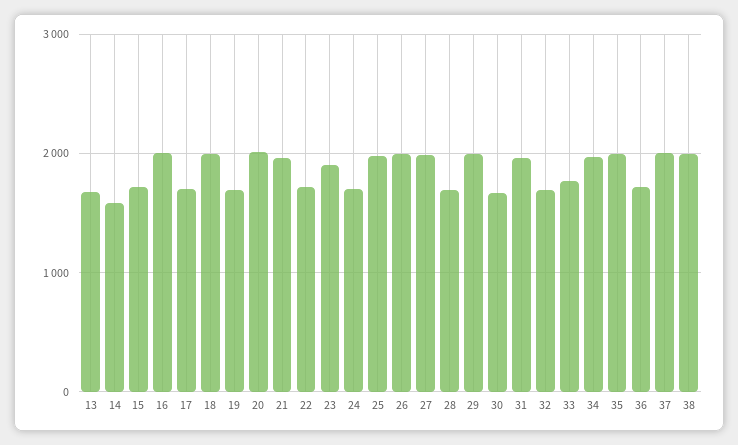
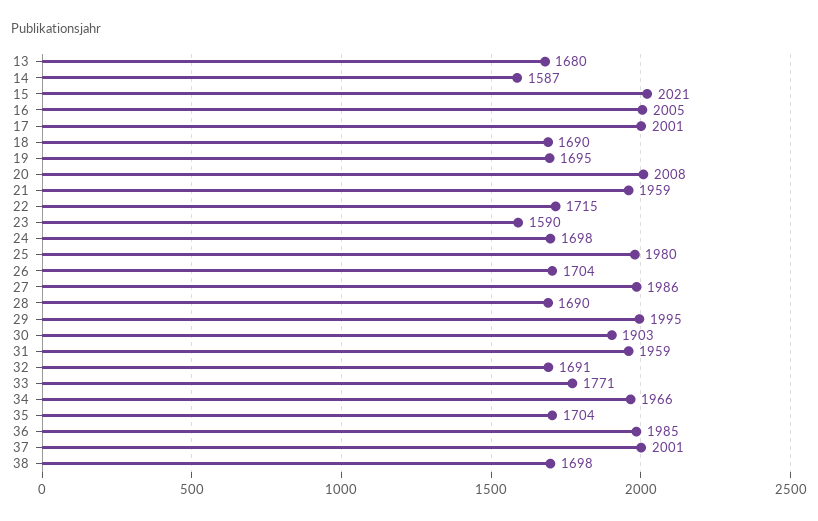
  {
    "13": 1680,
    "14": 1587,
-   "15": 1700,
+   "15": 2021,
    "16": 2005,
-   "17": 1700,
+   "17": 2001,
-   "18": 2000,
+   "18": 1690,
    "19": 1695,
    "20": 2008,
    "21": 1959,
    "22": 1715,
-   "23": 1900,
+   "23": 1590,
    "24": 1698,
    "25": 1980,
-   "26": 2000,
+   "26": 1704,
    "27": 1986,
    "28": 1690,
    "29": 1995,
-   "30": 1700,
+   "30": 1903,
    "31": 1959,
    "32": 1691,
    "33": 1771,
    "34": 1966,
-   "35": 2000,
+   "35": 1704,
-   "36": 1700,
+   "36": 1985,
    "37": 2001,
-   "38": 2000
+   "38": 1698
  }

